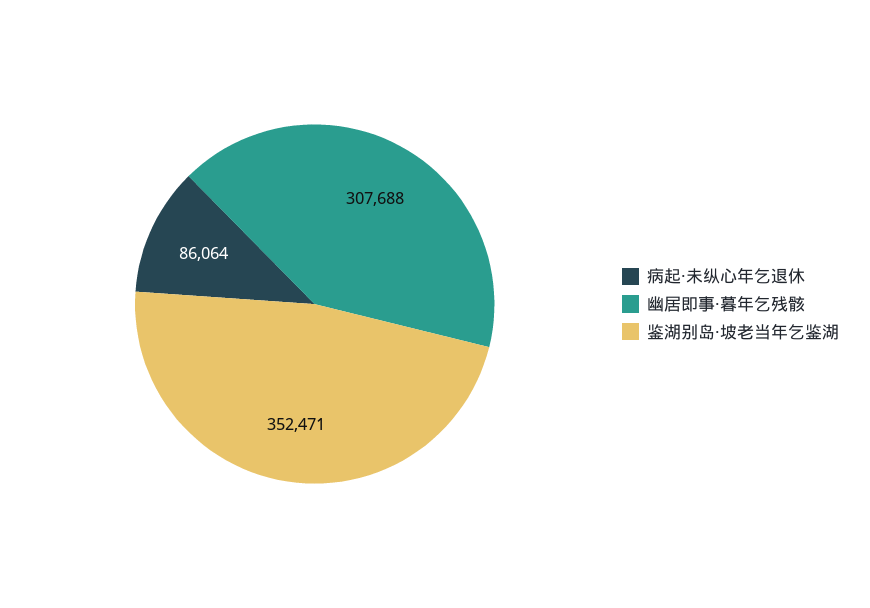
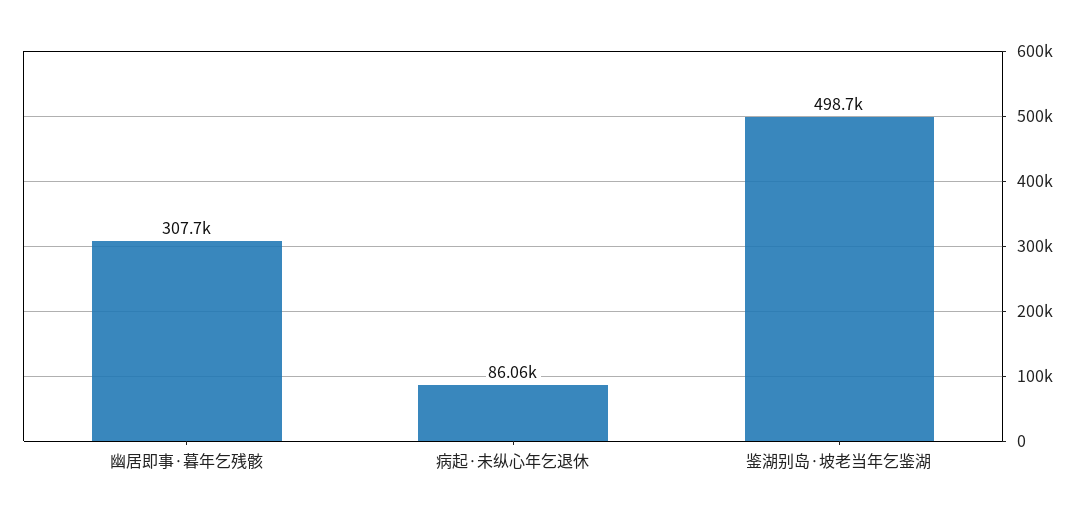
  {
    "病起·未纵心年乞退休": 86064,
    "幽居即事·暮年乞残骸": 307688,
-   "鉴湖别岛·坡老当年乞鉴湖": 352471
+   "鉴湖别岛·坡老当年乞鉴湖": 498700
  }

